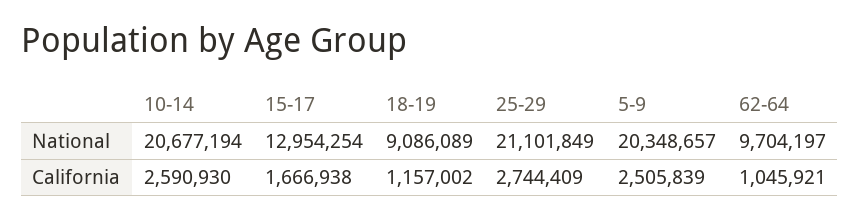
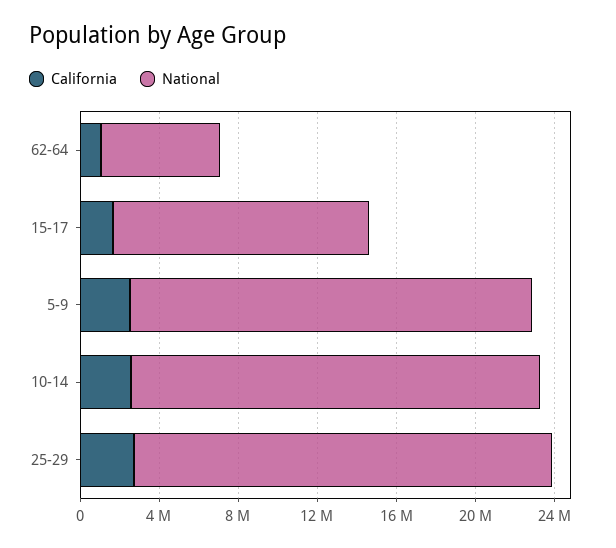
  {
    "National": {
      "10-14": 20677194,
      "15-17": 12954254,
-     "18-19": 9086089,
      "25-29": 21101849,
      "5-9": 20348657,
-     "62-64": 9704197
+     "62-64": 6000000
    },
    "California": {
      "10-14": 2590930,
      "15-17": 1666938,
-     "18-19": 1157002,
      "25-29": 2744409,
      "5-9": 2505839,
      "62-64": 1045921
    }
  }

